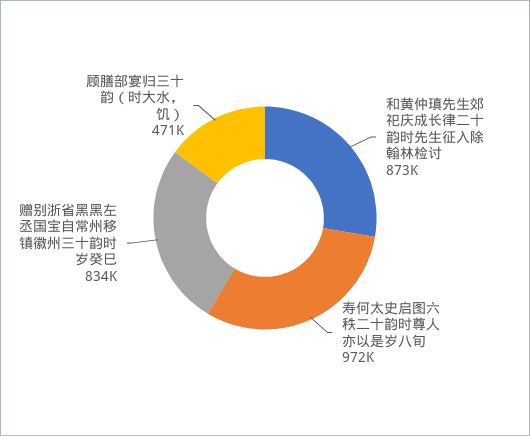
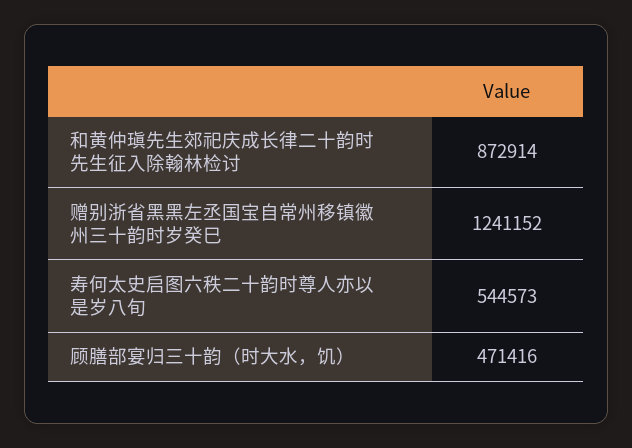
  {
    "和黄仲瑱先生郊祀庆成长律二十韵时先生征入除翰林检讨": 872914,
-   "寿何太史启图六秩二十韵时尊人亦以是岁八旬": 972000,
+   "寿何太史启图六秩二十韵时尊人亦以是岁八旬": 544573,
-   "赠别浙省黑黑左丞国宝自常州移镇徽州三十韵时岁癸巳": 834000,
+   "赠别浙省黑黑左丞国宝自常州移镇徽州三十韵时岁癸巳": 1241152,
    "顾膳部宴归三十韵（时大水，饥）": 471416
  }

